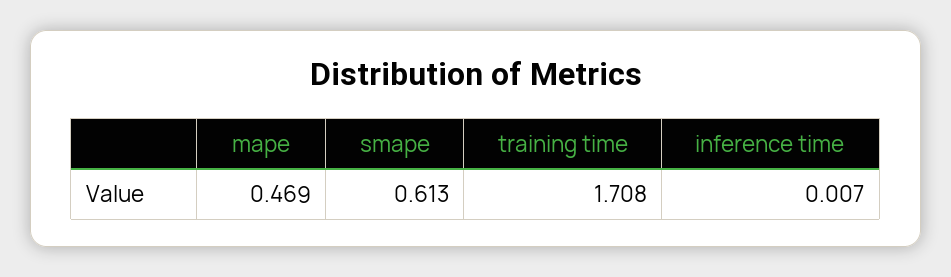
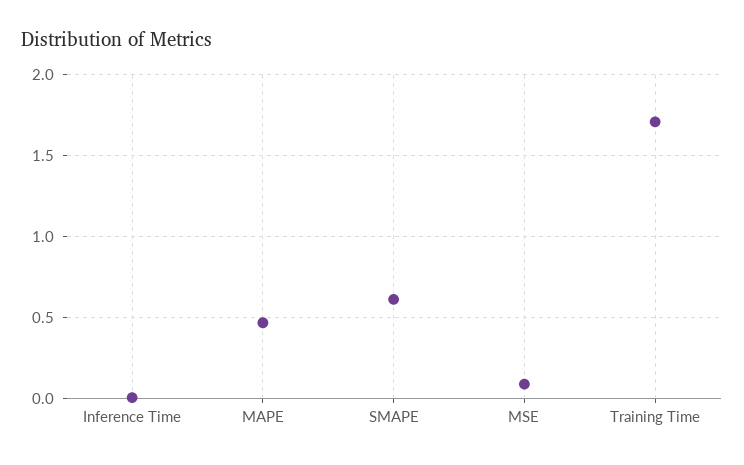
  {
    "mape": 0.469,
    "smape": 0.613,
    "training time": 1.708,
-   "inference time": 0.007
+   "inference time": 0.007,
+   "MSE": 0.1
  }

